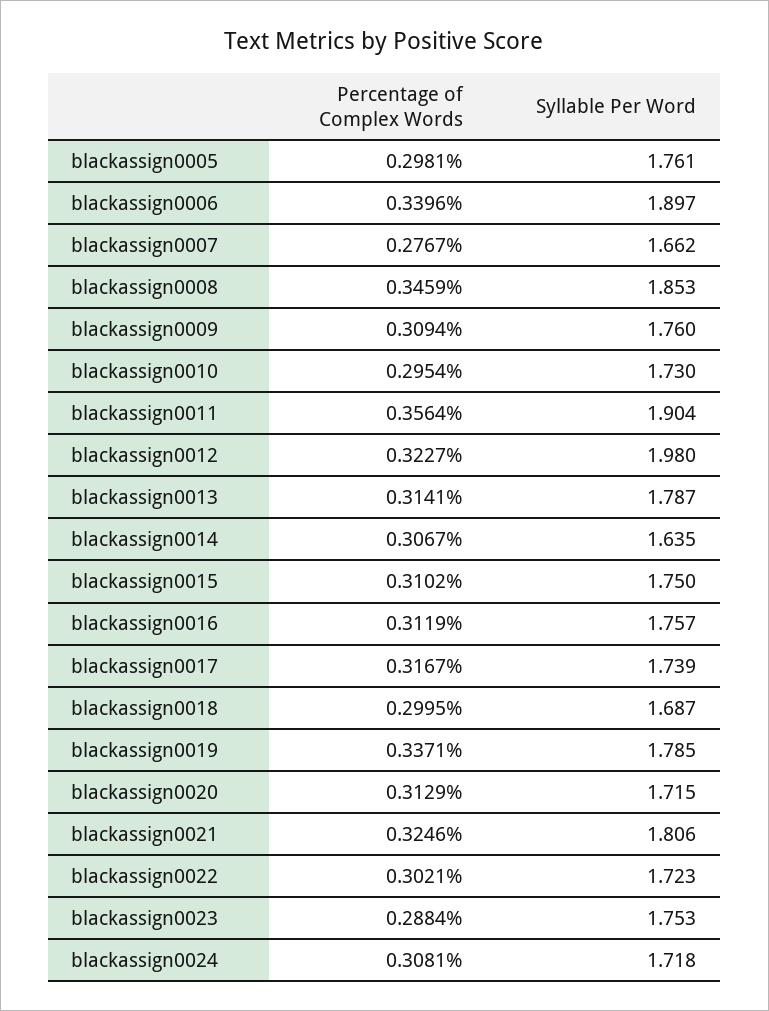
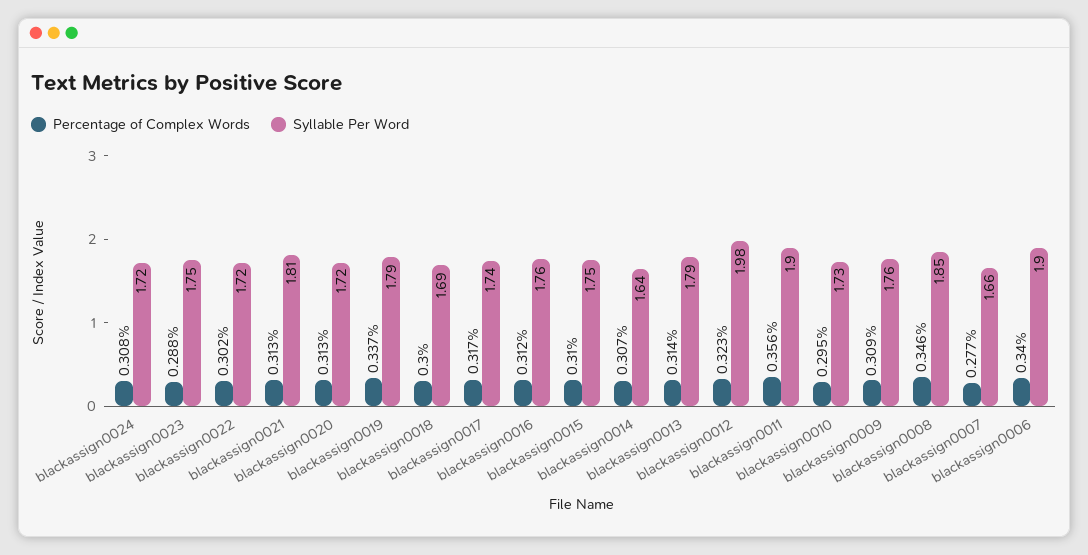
  {
    "Percentage of Complex Words": {
-     "blackassign0005": 0.2981,
      "blackassign0006": 0.3396,
      "blackassign0007": 0.2767,
      "blackassign0008": 0.3459,
      "blackassign0009": 0.3094,
      "blackassign0010": 0.2954,
      "blackassign0011": 0.3564,
      "blackassign0012": 0.3227,
      "blackassign0013": 0.3141,
      "blackassign0014": 0.3067,
      "blackassign0015": 0.3102,
      "blackassign0016": 0.3119,
      "blackassign0017": 0.3167,
      "blackassign0018": 0.2995,
      "blackassign0019": 0.3371,
      "blackassign0020": 0.3129,
-     "blackassign0021": 0.3246,
+     "blackassign0021": 0.313,
      "blackassign0022": 0.3021,
      "blackassign0023": 0.2884,
      "blackassign0024": 0.3081
    },
    "Syllable Per Word": {
-     "blackassign0005": 1.761,
      "blackassign0006": 1.897,
      "blackassign0007": 1.662,
      "blackassign0008": 1.853,
      "blackassign0009": 1.76,
      "blackassign0010": 1.73,
      "blackassign0011": 1.904,
      "blackassign0012": 1.98,
      "blackassign0013": 1.787,
      "blackassign0014": 1.635,
      "blackassign0015": 1.75,
      "blackassign0016": 1.757,
      "blackassign0017": 1.739,
      "blackassign0018": 1.687,
      "blackassign0019": 1.785,
      "blackassign0020": 1.715,
      "blackassign0021": 1.806,
      "blackassign0022": 1.723,
      "blackassign0023": 1.753,
      "blackassign0024": 1.718
    }
  }

